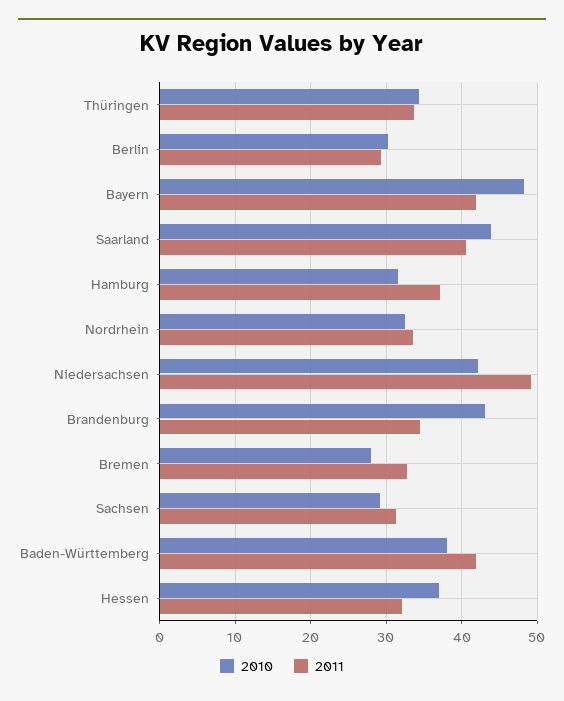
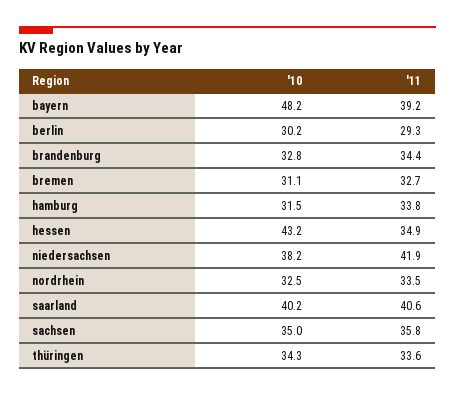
  {
    "2010": {
      "Thüringen": 34.3,
      "Berlin": 30.2,
      "Bayern": 48.2,
-     "Saarland": 44,
+     "Saarland": 40.2,
      "Hamburg": 31.5,
      "Nordrhein": 32.5,
-     "Niedersachsen": 42,
+     "Niedersachsen": 38.2,
-     "Brandenburg": 43,
+     "Brandenburg": 32.8,
-     "Bremen": 28,
+     "Bremen": 31.1,
-     "Sachsen": 29,
+     "Sachsen": 35,
-     "Baden-Württemberg": 38,
-     "Hessen": 37
+     "Hessen": 43.2
    },
    "2011": {
      "Thüringen": 33.6,
      "Berlin": 29.3,
-     "Bayern": 42,
+     "Bayern": 39.2,
      "Saarland": 40.6,
-     "Hamburg": 37,
+     "Hamburg": 33.8,
      "Nordrhein": 33.5,
-     "Niedersachsen": 49,
+     "Niedersachsen": 41.9,
      "Brandenburg": 34.4,
      "Bremen": 32.7,
-     "Sachsen": 31,
+     "Sachsen": 35.8,
-     "Baden-Württemberg": 42,
-     "Hessen": 32
+     "Hessen": 34.9
    }
  }

